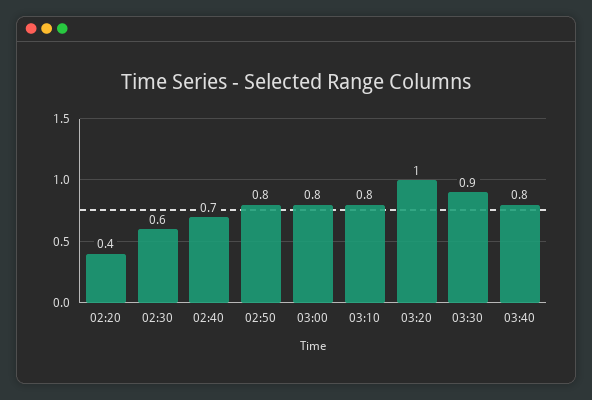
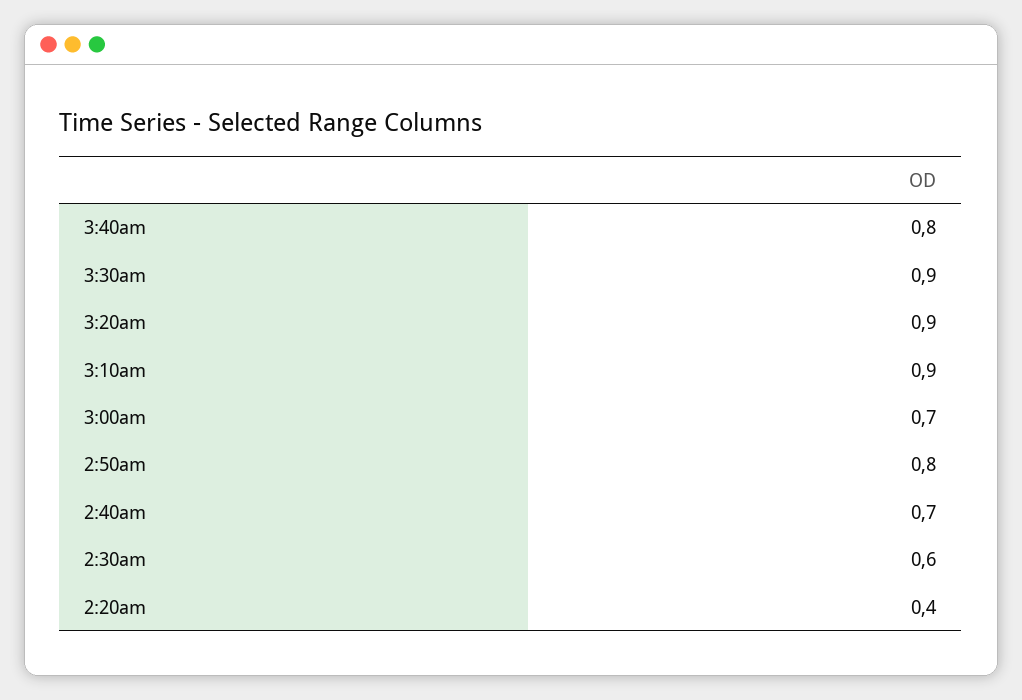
  {
    "02:20": 0.4,
    "02:30": 0.6,
    "02:40": 0.7,
    "02:50": 0.8,
-   "03:00": 0.8,
+   "03:00": 0.7,
-   "03:10": 0.8,
+   "03:10": 0.9,
-   "03:20": 1,
+   "03:20": 0.9,
    "03:30": 0.9,
    "03:40": 0.8
  }

